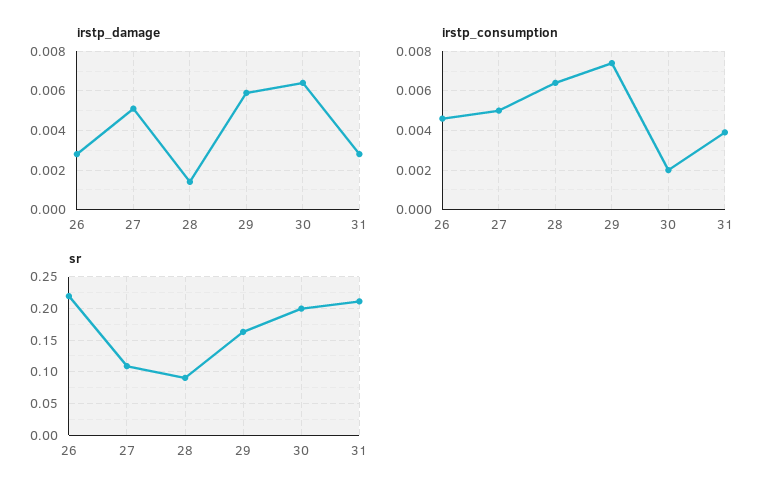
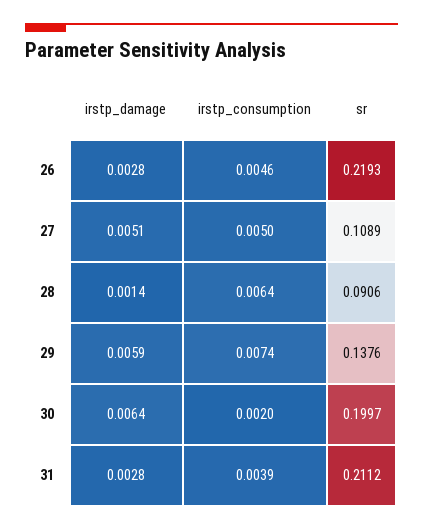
  {
    "irstp_damage": {
      "26": 0.0028,
      "27": 0.0051,
      "28": 0.0014,
      "29": 0.0059,
      "30": 0.0064,
      "31": 0.0028
    },
    "irstp_consumption": {
      "26": 0.0046,
      "27": 0.005,
      "28": 0.0064,
      "29": 0.0074,
      "30": 0.002,
      "31": 0.0039
    },
    "sr": {
      "26": 0.2193,
      "27": 0.1089,
      "28": 0.0906,
-     "29": 0.16,
+     "29": 0.1376,
      "30": 0.1997,
      "31": 0.2112
    }
  }

